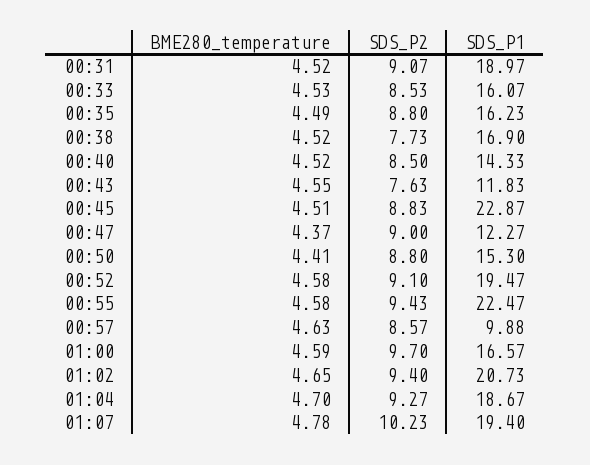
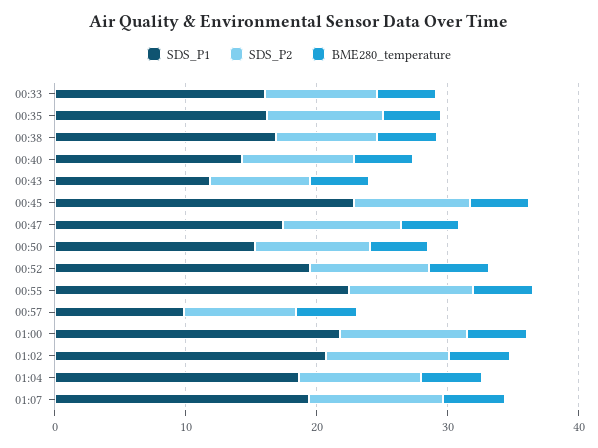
  {
    "BME280_temperature": {
-     "00:31": 4.52,
      "00:33": 4.53,
      "00:35": 4.49,
      "00:38": 4.52,
      "00:40": 4.52,
      "00:43": 4.55,
      "00:45": 4.51,
      "00:47": 4.37,
      "00:50": 4.41,
      "00:52": 4.58,
      "00:55": 4.58,
      "00:57": 4.63,
      "01:00": 4.59,
      "01:02": 4.65,
      "01:04": 4.7,
      "01:07": 4.78
    },
    "SDS_P2": {
-     "00:31": 9.07,
      "00:33": 8.53,
      "00:35": 8.8,
      "00:38": 7.73,
      "00:40": 8.5,
      "00:43": 7.63,
      "00:45": 8.83,
      "00:47": 9,
      "00:50": 8.8,
      "00:52": 9.1,
      "00:55": 9.43,
      "00:57": 8.57,
      "01:00": 9.7,
      "01:02": 9.4,
      "01:04": 9.27,
      "01:07": 10.23
    },
    "SDS_P1": {
-     "00:31": 18.97,
      "00:33": 16.07,
      "00:35": 16.23,
      "00:38": 16.9,
      "00:40": 14.33,
      "00:43": 11.83,
      "00:45": 22.87,
-     "00:47": 12.27,
+     "00:47": 18,
      "00:50": 15.3,
      "00:52": 19.47,
      "00:55": 22.47,
      "00:57": 9.88,
-     "01:00": 16.57,
+     "01:00": 22,
      "01:02": 20.73,
      "01:04": 18.67,
      "01:07": 19.4
    }
  }

